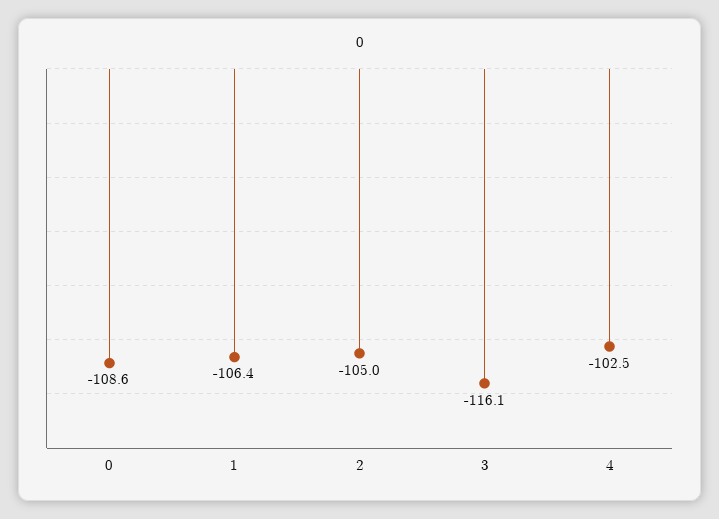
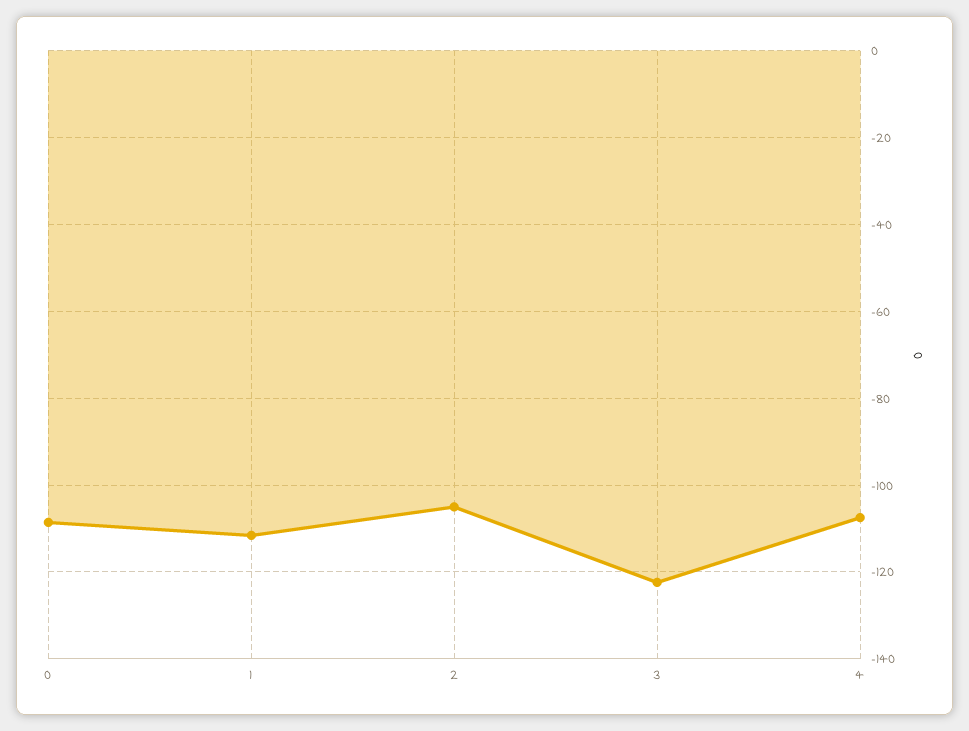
  {
    "0": -108.6,
-   "1": -106.4,
+   "1": -112,
    "2": -105,
-   "3": -116.1,
+   "3": -122,
-   "4": -102.5
+   "4": -108
  }

